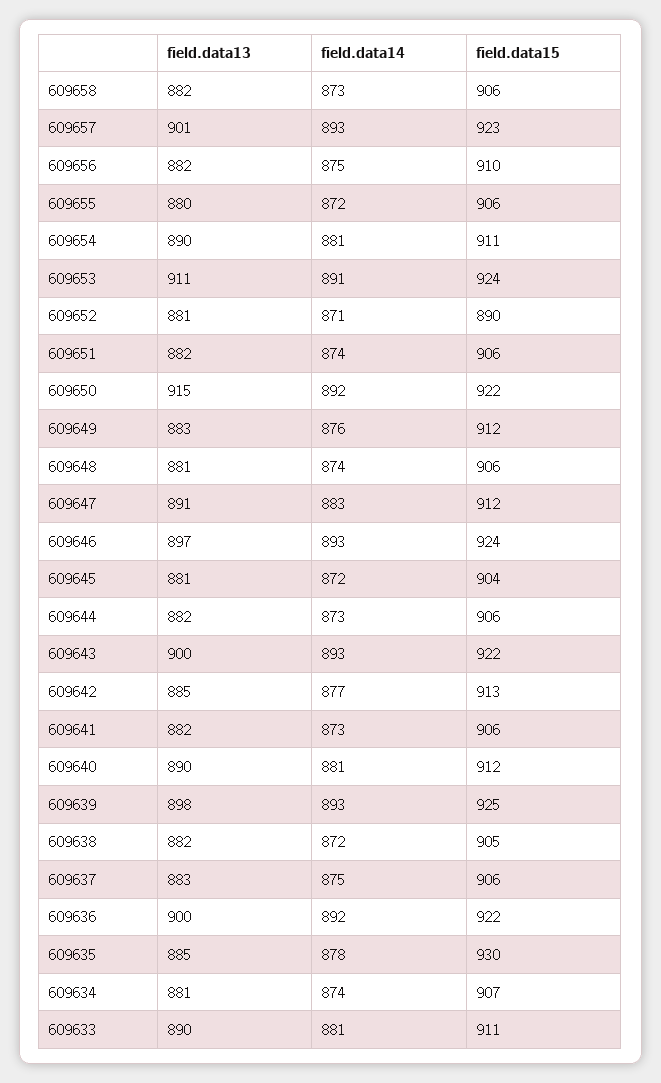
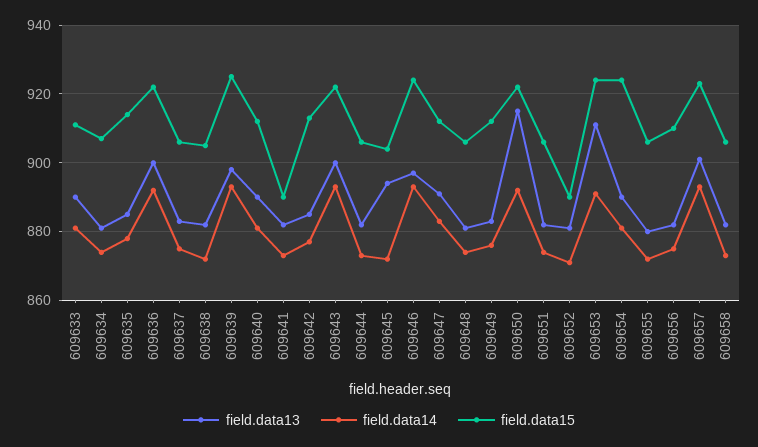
  {
    "field.data13": {
      "609658": 882,
      "609657": 901,
      "609656": 882,
      "609655": 880,
      "609654": 890,
      "609653": 911,
      "609652": 881,
      "609651": 882,
      "609650": 915,
      "609649": 883,
      "609648": 881,
      "609647": 891,
      "609646": 897,
-     "609645": 881,
+     "609645": 895,
      "609644": 882,
      "609643": 900,
      "609642": 885,
      "609641": 882,
      "609640": 890,
      "609639": 898,
      "609638": 882,
      "609637": 883,
      "609636": 900,
      "609635": 885,
      "609634": 881,
      "609633": 890
    },
    "field.data14": {
      "609658": 873,
      "609657": 893,
      "609656": 875,
      "609655": 872,
      "609654": 881,
      "609653": 891,
      "609652": 871,
      "609651": 874,
      "609650": 892,
      "609649": 876,
      "609648": 874,
      "609647": 883,
      "609646": 893,
      "609645": 872,
      "609644": 873,
      "609643": 893,
      "609642": 877,
      "609641": 873,
      "609640": 881,
      "609639": 893,
      "609638": 872,
      "609637": 875,
      "609636": 892,
      "609635": 878,
      "609634": 874,
      "609633": 881
    },
    "field.data15": {
      "609658": 906,
      "609657": 923,
      "609656": 910,
      "609655": 906,
-     "609654": 911,
+     "609654": 925,
      "609653": 924,
      "609652": 890,
      "609651": 906,
      "609650": 922,
      "609649": 912,
      "609648": 906,
      "609647": 912,
      "609646": 924,
      "609645": 904,
      "609644": 906,
      "609643": 922,
      "609642": 913,
-     "609641": 906,
+     "609641": 890,
      "609640": 912,
      "609639": 925,
      "609638": 905,
      "609637": 906,
      "609636": 922,
-     "609635": 930,
+     "609635": 915,
      "609634": 907,
      "609633": 911
    }
  }

